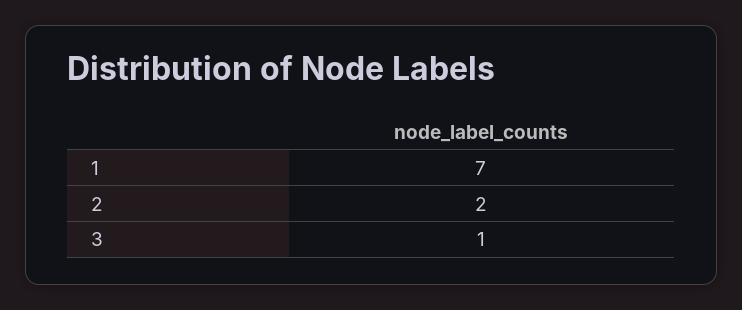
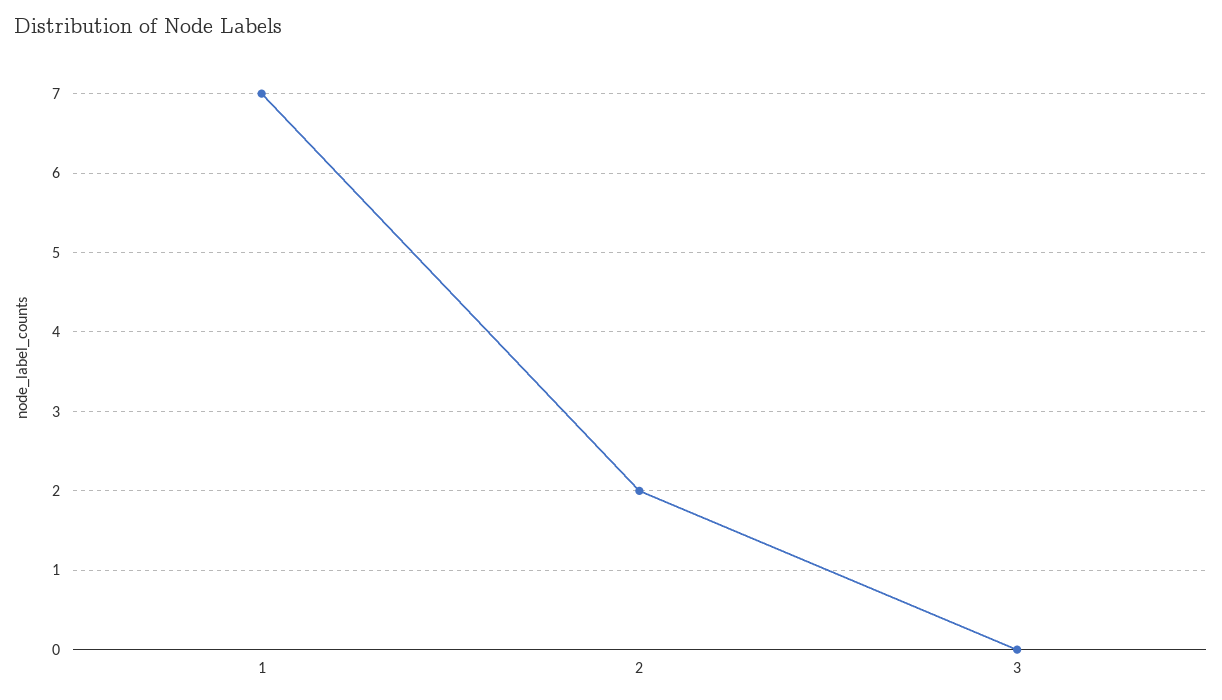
  {
    "1": 7,
    "2": 2,
-   "3": 1
+   "3": 0
  }

